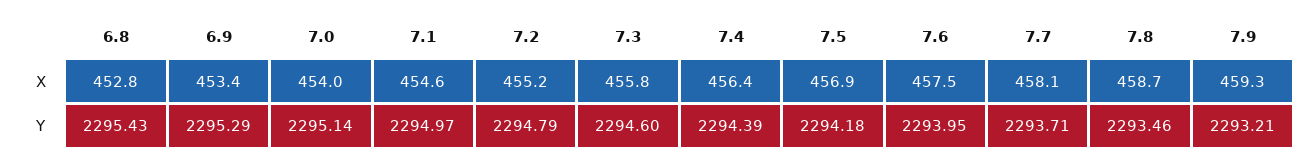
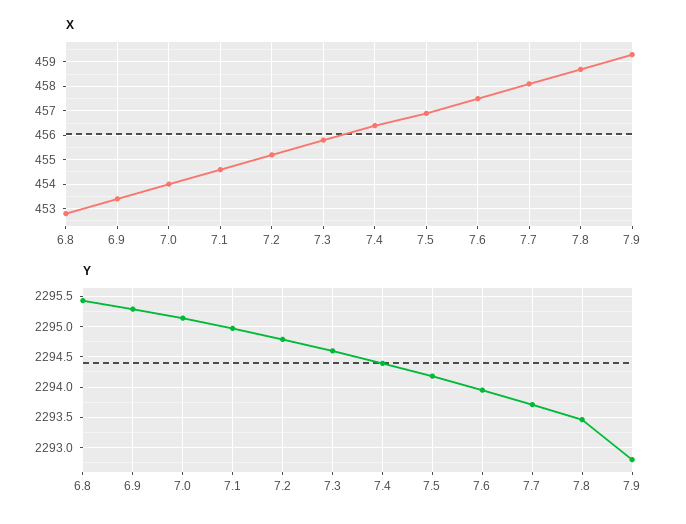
  {
    "X": {
      "6.8": 452.8,
      "6.9": 453.4,
      "7.0": 454,
      "7.1": 454.6,
      "7.2": 455.2,
      "7.3": 455.8,
      "7.4": 456.4,
      "7.5": 456.9,
      "7.6": 457.5,
      "7.7": 458.1,
      "7.8": 458.7,
      "7.9": 459.3
    },
    "Y": {
      "6.8": 2295.43,
      "6.9": 2295.29,
      "7.0": 2295.14,
      "7.1": 2294.97,
      "7.2": 2294.79,
      "7.3": 2294.6,
      "7.4": 2294.39,
      "7.5": 2294.18,
      "7.6": 2293.95,
      "7.7": 2293.71,
      "7.8": 2293.46,
-     "7.9": 2293.21
+     "7.9": 2292.8
    }
  }

